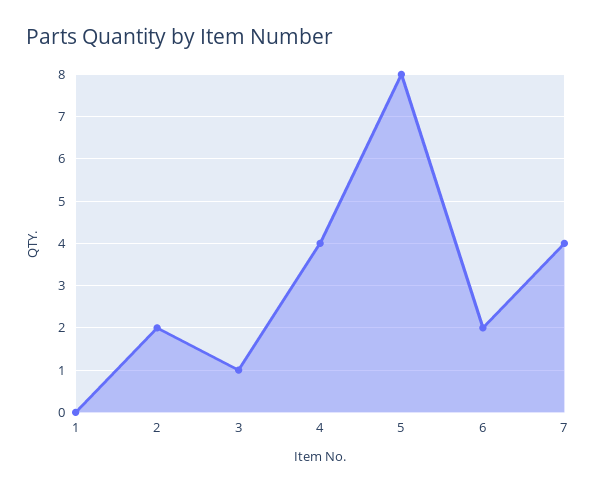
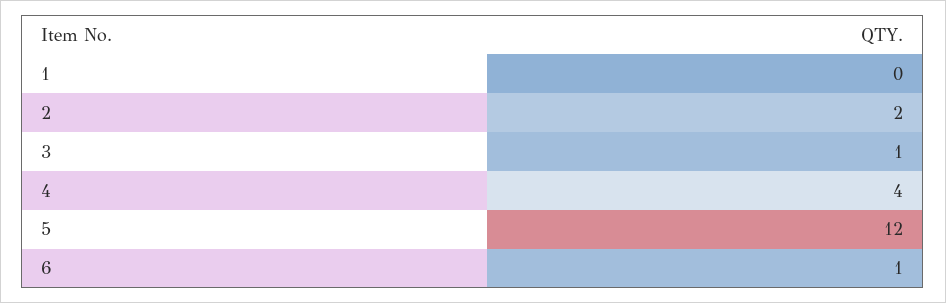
  {
    "1": 0,
    "2": 2,
    "3": 1,
    "4": 4,
-   "5": 8,
+   "5": 12,
-   "6": 2,
+   "6": 1
-   "7": 4
  }

